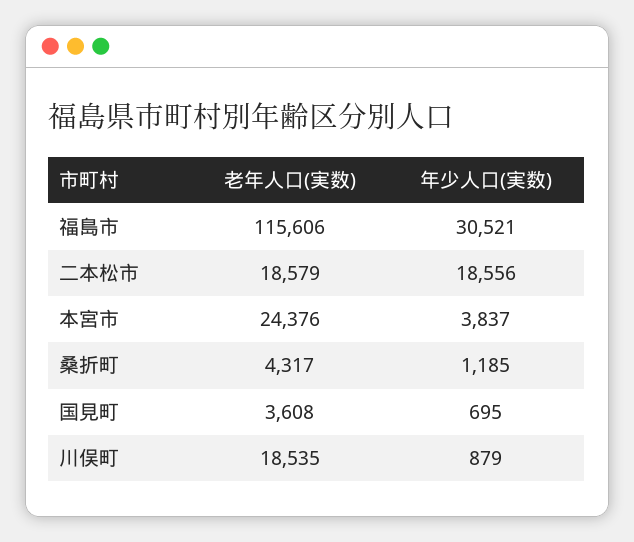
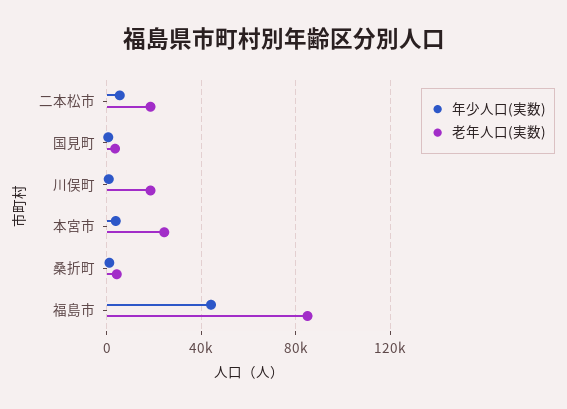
  {
    "老年人口(実数)": {
-     "福島市": 115606,
+     "福島市": 85000,
      "二本松市": 18579,
      "本宮市": 24376,
      "桑折町": 4317,
      "国見町": 3608,
      "川俣町": 18535
    },
    "年少人口(実数)": {
-     "福島市": 30521,
+     "福島市": 45000,
-     "二本松市": 18556,
+     "二本松市": 5000,
      "本宮市": 3837,
      "桑折町": 1185,
      "国見町": 695,
      "川俣町": 879
    }
  }

